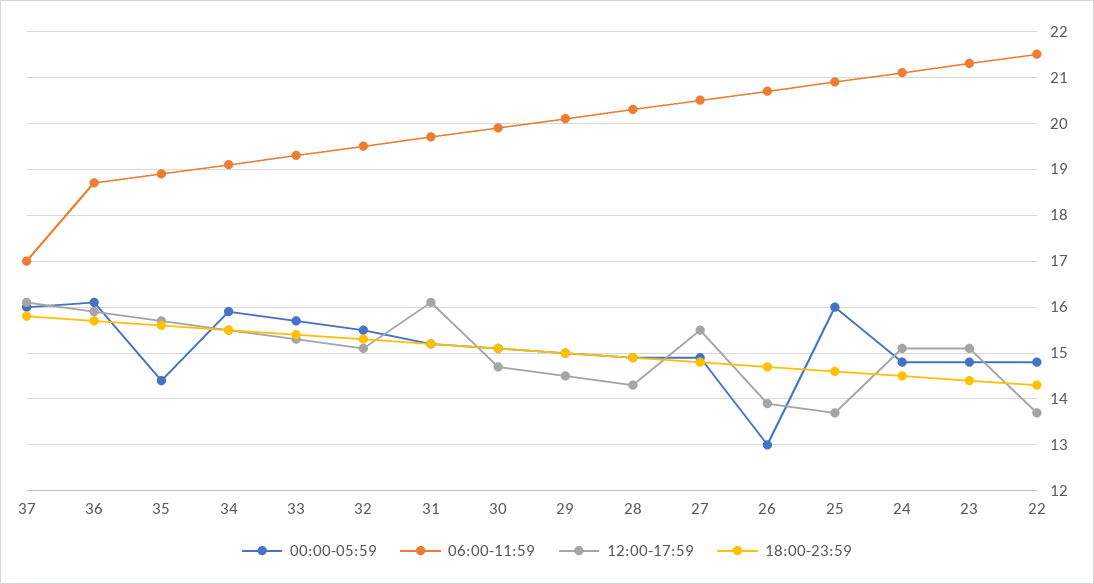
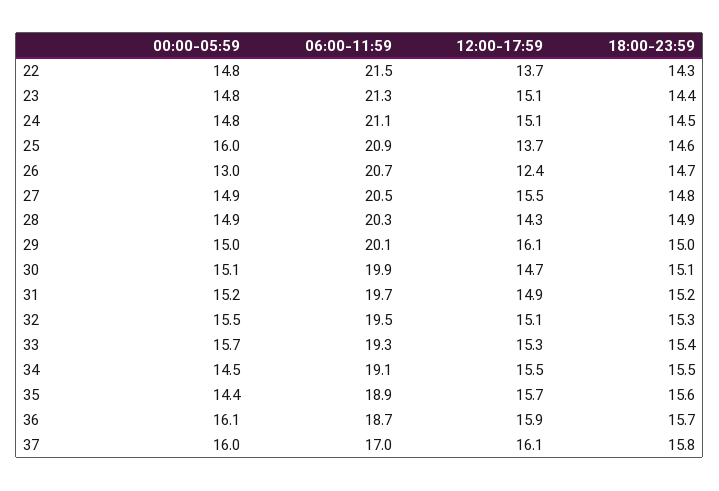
  {
    "00:00-05:59": {
      "37": 16,
      "36": 16.1,
      "35": 14.4,
-     "34": 16,
+     "34": 14.5,
      "33": 15.7,
      "32": 15.5,
      "31": 15.2,
      "30": 15.1,
      "29": 15,
      "28": 14.9,
      "27": 14.9,
      "26": 13,
      "25": 16,
      "24": 14.8,
      "23": 14.8,
      "22": 14.8
    },
    "06:00-11:59": {
      "37": 17,
      "36": 18.7,
      "35": 18.9,
      "34": 19.1,
      "33": 19.3,
      "32": 19.5,
      "31": 19.7,
      "30": 19.9,
      "29": 20.1,
      "28": 20.3,
      "27": 20.5,
      "26": 20.7,
      "25": 20.9,
      "24": 21.1,
      "23": 21.3,
      "22": 21.5
    },
    "12:00-17:59": {
      "37": 16.1,
      "36": 15.9,
      "35": 15.7,
      "34": 15.5,
      "33": 15.3,
      "32": 15.1,
-     "31": 16,
+     "31": 14.9,
      "30": 14.7,
-     "29": 14.5,
+     "29": 16.1,
      "28": 14.3,
      "27": 15.5,
-     "26": 14,
+     "26": 12.4,
      "25": 13.7,
      "24": 15.1,
      "23": 15.1,
      "22": 13.7
    },
    "18:00-23:59": {
      "37": 15.8,
      "36": 15.7,
      "35": 15.6,
      "34": 15.5,
      "33": 15.4,
      "32": 15.3,
      "31": 15.2,
      "30": 15.1,
      "29": 15,
      "28": 14.9,
      "27": 14.8,
      "26": 14.7,
      "25": 14.6,
      "24": 14.5,
      "23": 14.4,
      "22": 14.3
    }
  }

